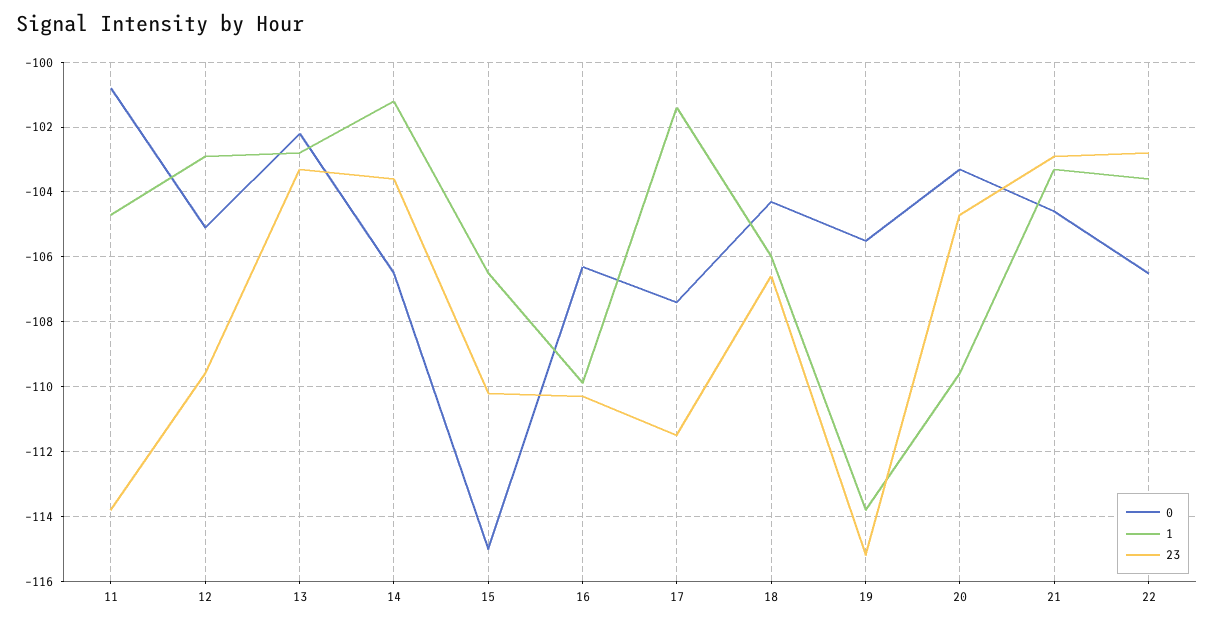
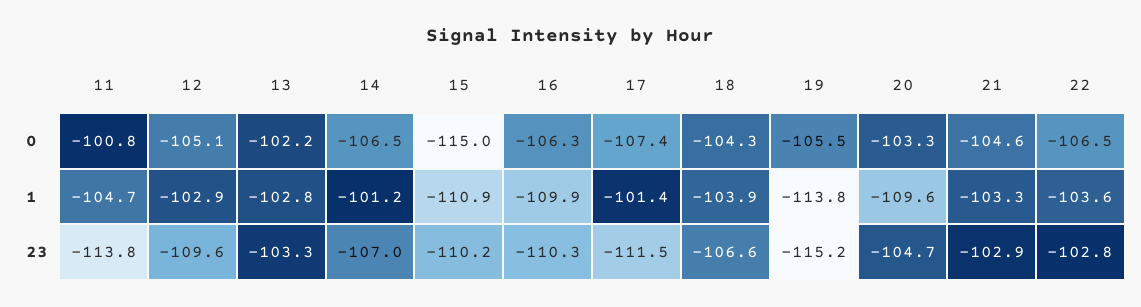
  {
    "0": {
      "11": -100.8,
      "12": -105.1,
      "13": -102.2,
      "14": -106.5,
      "15": -115,
      "16": -106.3,
      "17": -107.4,
      "18": -104.3,
      "19": -105.5,
      "20": -103.3,
      "21": -104.6,
      "22": -106.5
    },
    "1": {
      "11": -104.7,
      "12": -102.9,
      "13": -102.8,
      "14": -101.2,
-     "15": -106.5,
+     "15": -110.9,
      "16": -109.9,
      "17": -101.4,
-     "18": -106,
+     "18": -103.9,
      "19": -113.8,
      "20": -109.6,
      "21": -103.3,
      "22": -103.6
    },
    "23": {
      "11": -113.8,
      "12": -109.6,
      "13": -103.3,
-     "14": -103.5,
+     "14": -107,
      "15": -110.2,
      "16": -110.3,
      "17": -111.5,
      "18": -106.6,
      "19": -115.2,
      "20": -104.7,
      "21": -102.9,
      "22": -102.8
    }
  }

